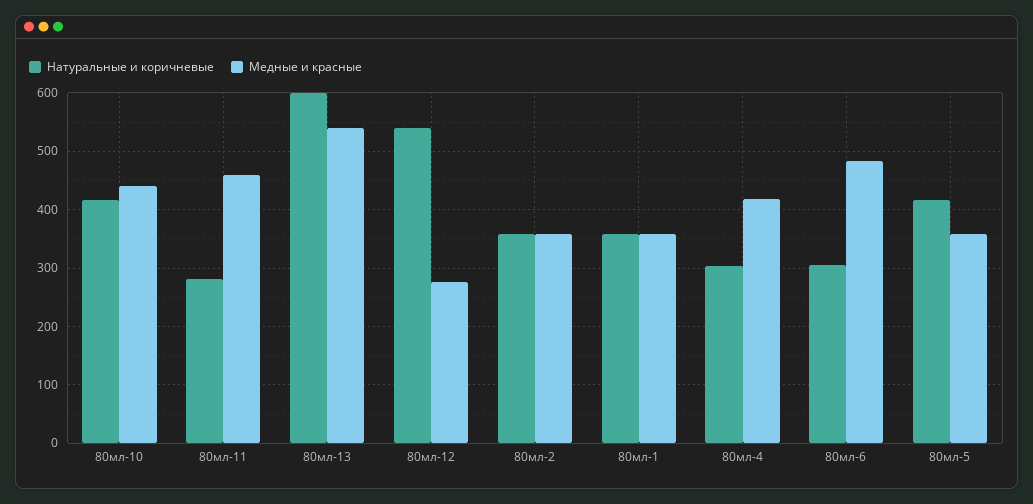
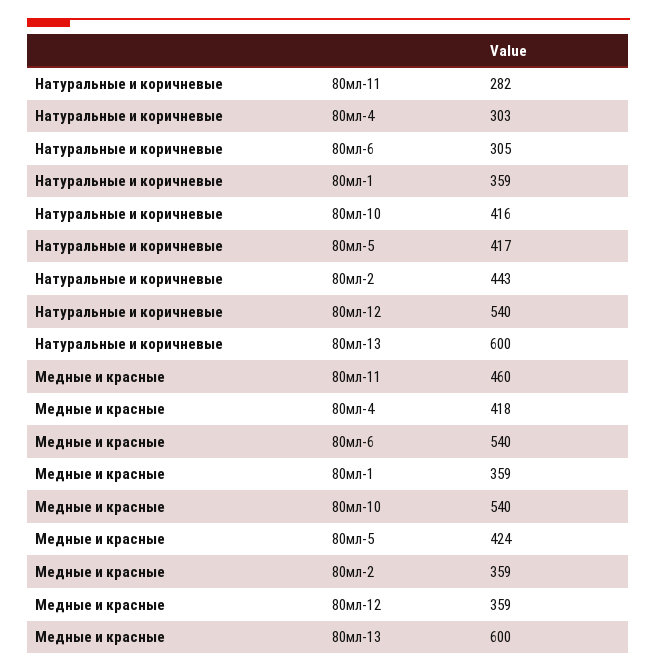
  {
    "Натуральные и коричневые": {
      "80мл-10": 416,
      "80мл-11": 282,
      "80мл-13": 600,
      "80мл-12": 540,
-     "80мл-2": 360,
+     "80мл-2": 443,
      "80мл-1": 359,
      "80мл-4": 303,
      "80мл-6": 305,
      "80мл-5": 417
    },
    "Медные и красные": {
-     "80мл-10": 440,
+     "80мл-10": 540,
      "80мл-11": 460,
-     "80мл-13": 540,
+     "80мл-13": 600,
-     "80мл-12": 280,
+     "80мл-12": 359,
      "80мл-2": 359,
      "80мл-1": 359,
      "80мл-4": 418,
-     "80мл-6": 480,
+     "80мл-6": 540,
-     "80мл-5": 360
+     "80мл-5": 424
    }
  }

